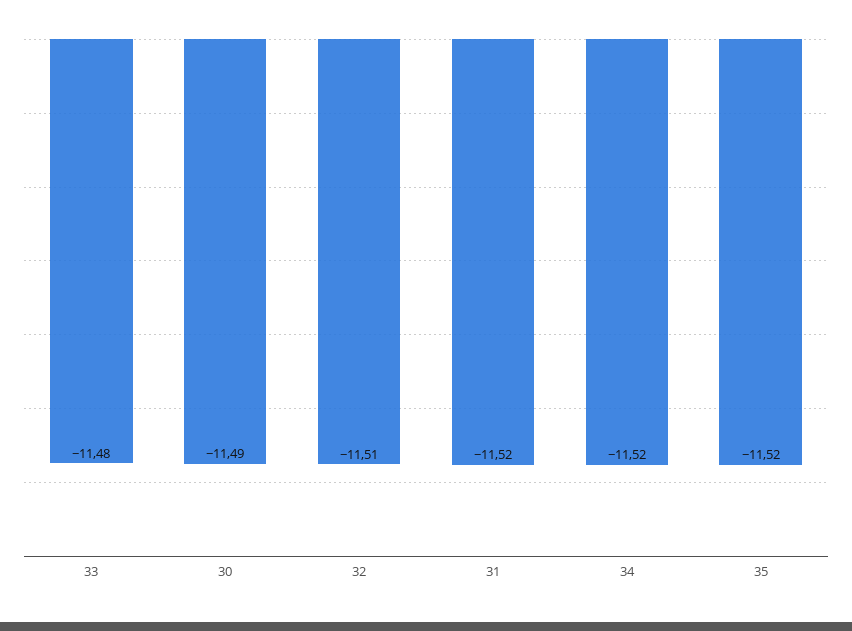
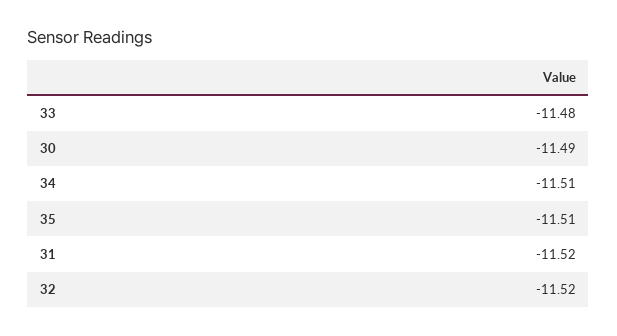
  {
    "33": -11.48,
    "30": -11.49,
-   "32": -11.51,
+   "32": -11.52,
    "31": -11.52,
-   "34": -11.52,
+   "34": -11.51,
-   "35": -11.52
+   "35": -11.51
  }

